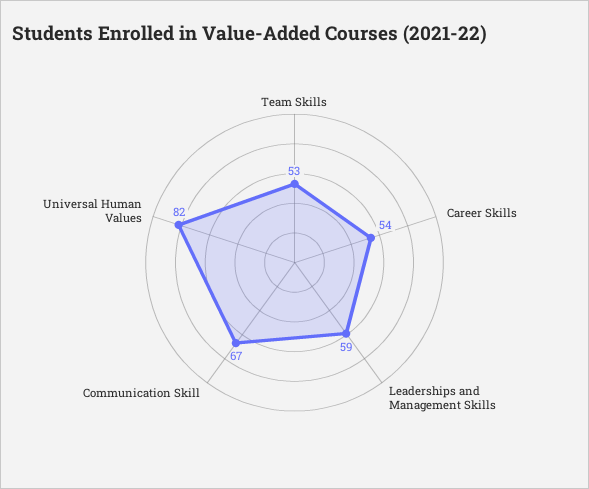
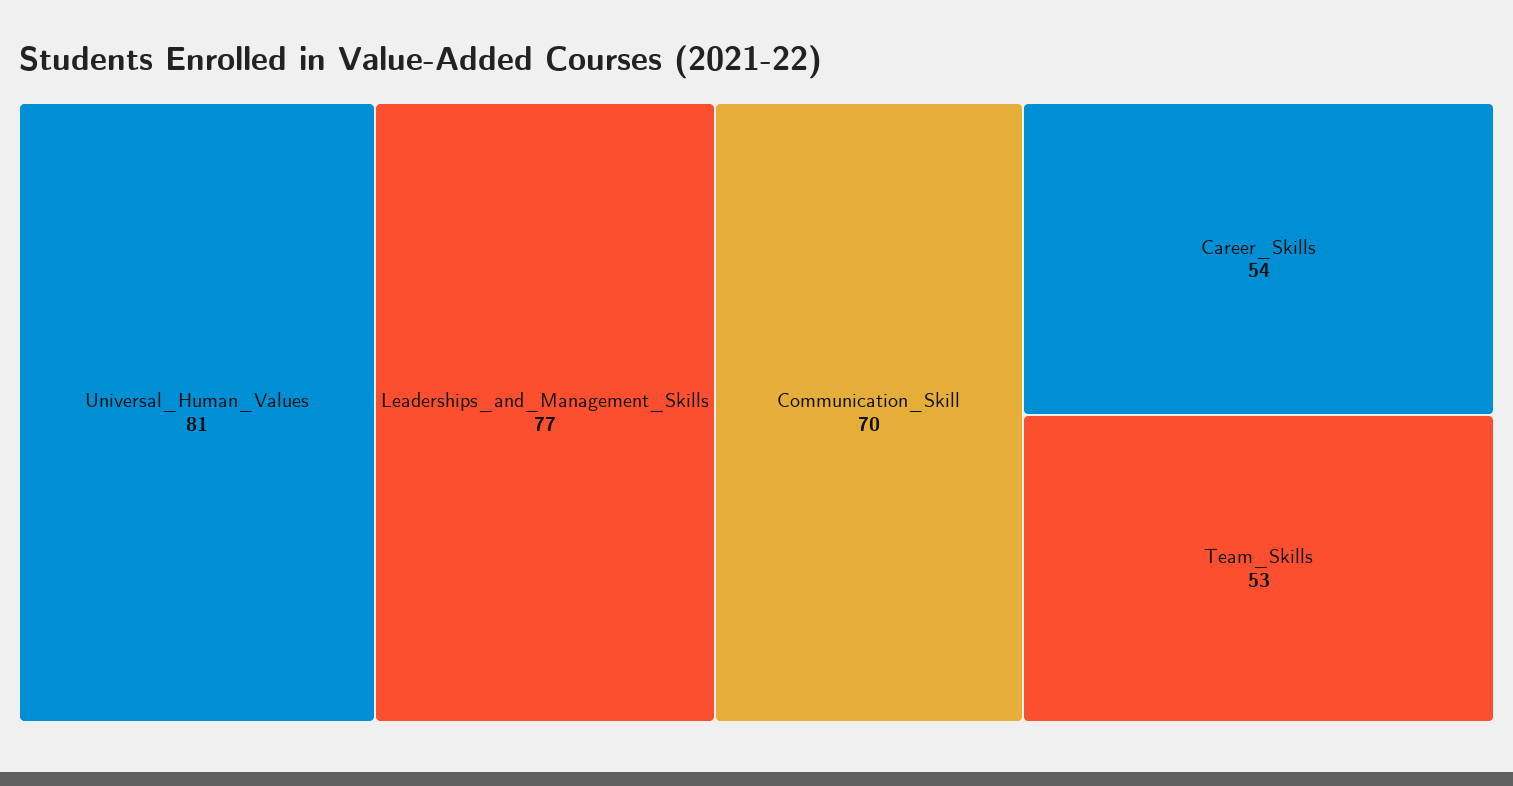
  {
    "Team Skills": 53,
    "Career Skills": 54,
-   "Leaderships and Management Skills": 59,
+   "Leaderships and Management Skills": 77,
-   "Communication Skill": 67,
+   "Communication Skill": 70,
-   "Universal Human Values": 82
+   "Universal Human Values": 81
  }

